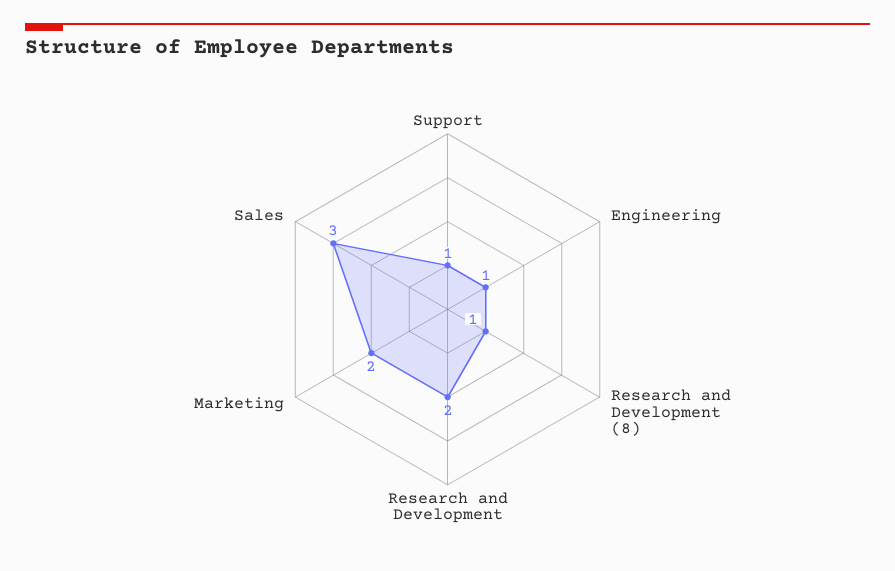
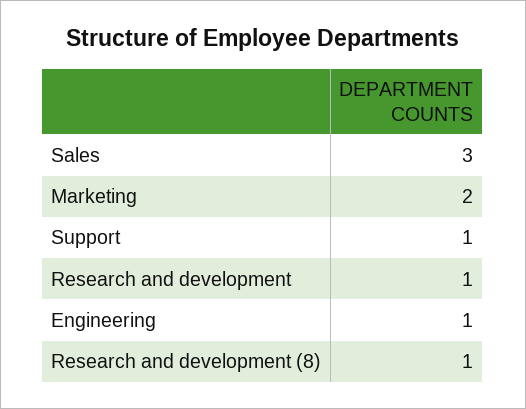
  {
    "Support": 1,
    "Engineering": 1,
    "Research and Development (8)": 1,
-   "Research and Development": 2,
+   "Research and Development": 1,
    "Marketing": 2,
    "Sales": 3
  }

